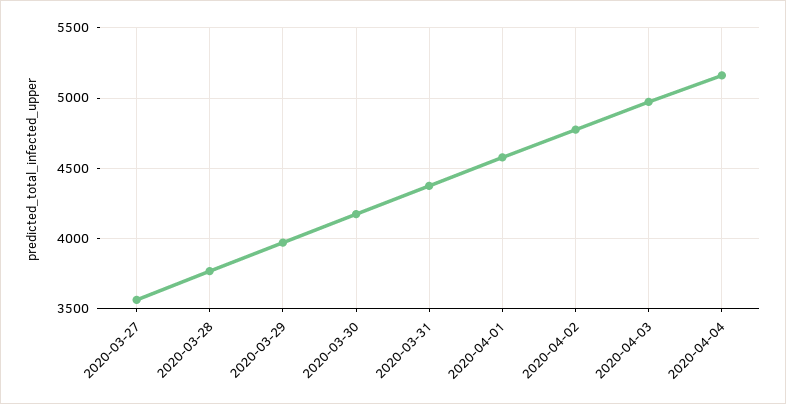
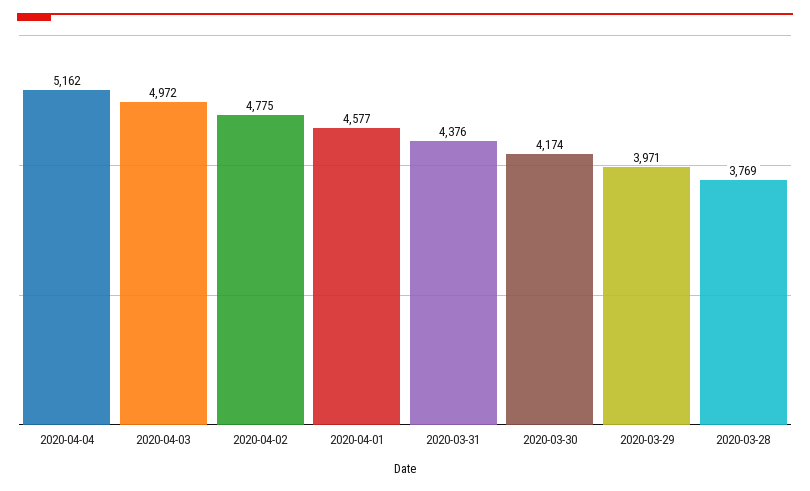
  {
-   "2020-03-27": 3550,
    "2020-03-28": 3769,
    "2020-03-29": 3971,
    "2020-03-30": 4174,
    "2020-03-31": 4376,
    "2020-04-01": 4577,
    "2020-04-02": 4775,
    "2020-04-03": 4972,
    "2020-04-04": 5162
  }

